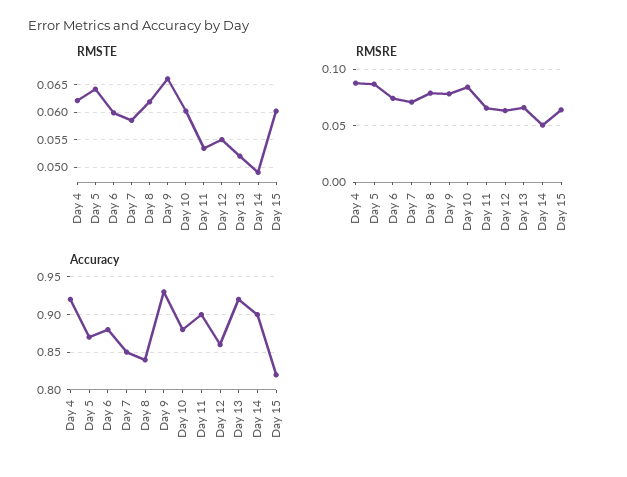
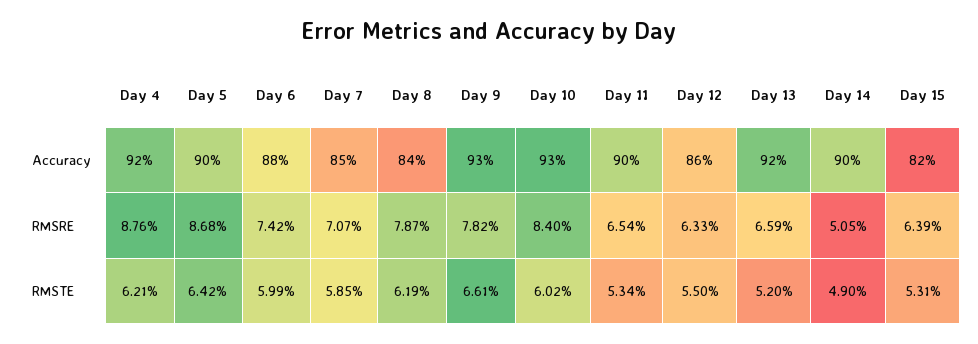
  {
    "RMSTE": {
      "Day 4": 0.0621,
      "Day 5": 0.0642,
      "Day 6": 0.0599,
      "Day 7": 0.0585,
      "Day 8": 0.0619,
      "Day 9": 0.0661,
      "Day 10": 0.0602,
      "Day 11": 0.0534,
      "Day 12": 0.055,
      "Day 13": 0.052,
      "Day 14": 0.049,
-     "Day 15": 0.06
+     "Day 15": 0.0531
    },
    "RMSRE": {
      "Day 4": 0.0876,
      "Day 5": 0.0868,
      "Day 6": 0.0742,
      "Day 7": 0.0707,
      "Day 8": 0.0787,
      "Day 9": 0.0782,
      "Day 10": 0.084,
      "Day 11": 0.0654,
      "Day 12": 0.0633,
      "Day 13": 0.0659,
      "Day 14": 0.0505,
      "Day 15": 0.0639
    },
    "Accuracy": {
      "Day 4": 0.92,
-     "Day 5": 0.87,
+     "Day 5": 0.9,
      "Day 6": 0.88,
      "Day 7": 0.85,
      "Day 8": 0.84,
      "Day 9": 0.93,
-     "Day 10": 0.88,
+     "Day 10": 0.93,
      "Day 11": 0.9,
      "Day 12": 0.86,
      "Day 13": 0.92,
      "Day 14": 0.9,
      "Day 15": 0.82
    }
  }

